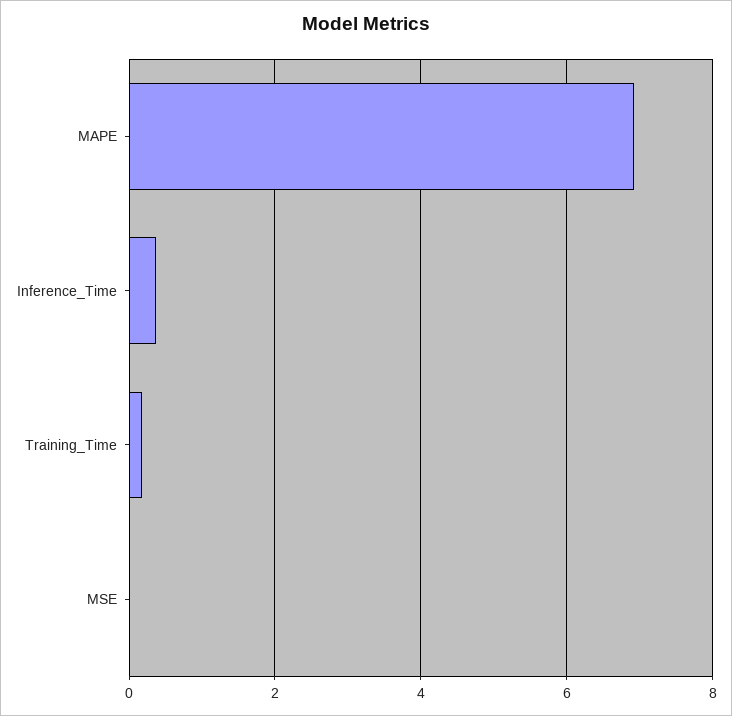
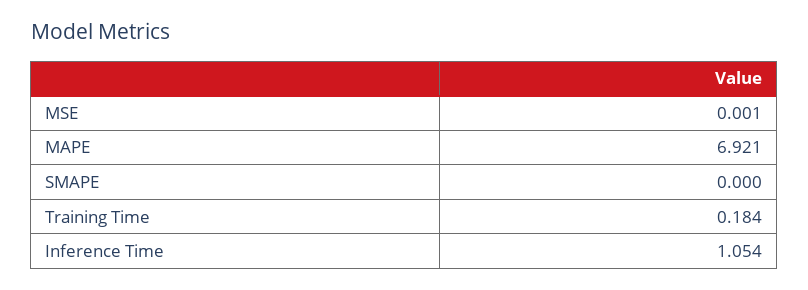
  {
    "MAPE": 6.921,
-   "Inference_Time": 0.4,
+   "Inference_Time": 1.054,
    "Training_Time": 0.184,
-   "MSE": 0.001
+   "MSE": 0.001,
+   "SMAPE": 0
  }

